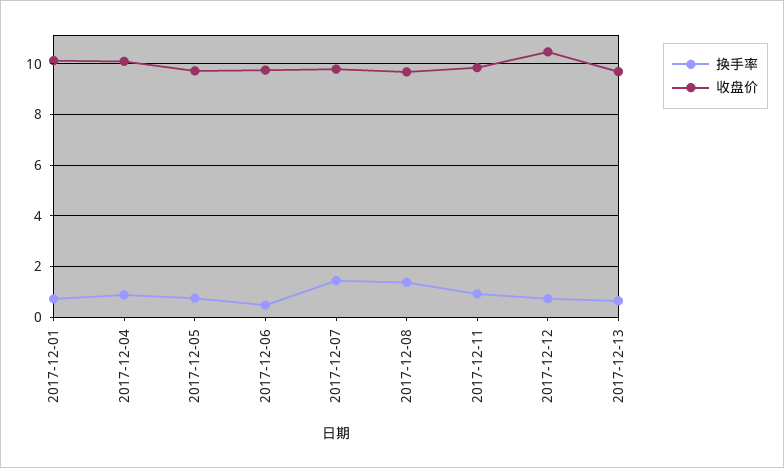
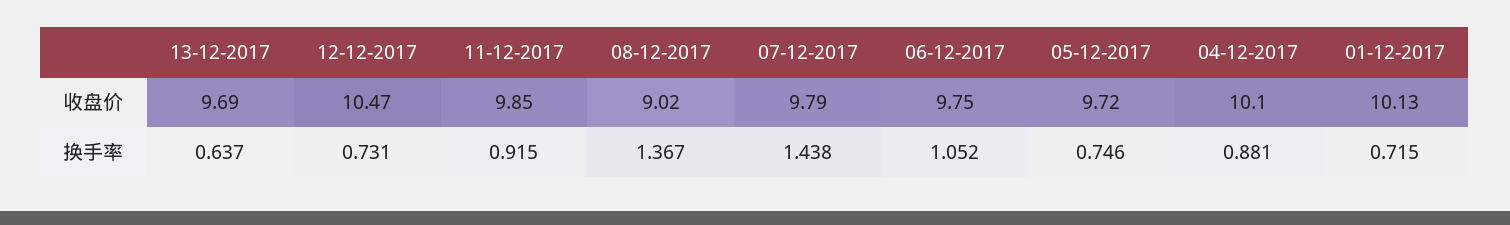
  {
    "换手率": {
      "2017-12-01": 0.715,
      "2017-12-04": 0.881,
      "2017-12-05": 0.746,
-     "2017-12-06": 0.5,
+     "2017-12-06": 1.052,
      "2017-12-07": 1.438,
      "2017-12-08": 1.367,
      "2017-12-11": 0.915,
      "2017-12-12": 0.731,
      "2017-12-13": 0.637
    },
    "收盘价": {
      "2017-12-01": 10.13,
      "2017-12-04": 10.1,
      "2017-12-05": 9.72,
      "2017-12-06": 9.75,
      "2017-12-07": 9.79,
-     "2017-12-08": 9.75,
+     "2017-12-08": 9.02,
      "2017-12-11": 9.85,
      "2017-12-12": 10.47,
      "2017-12-13": 9.69
    }
  }

